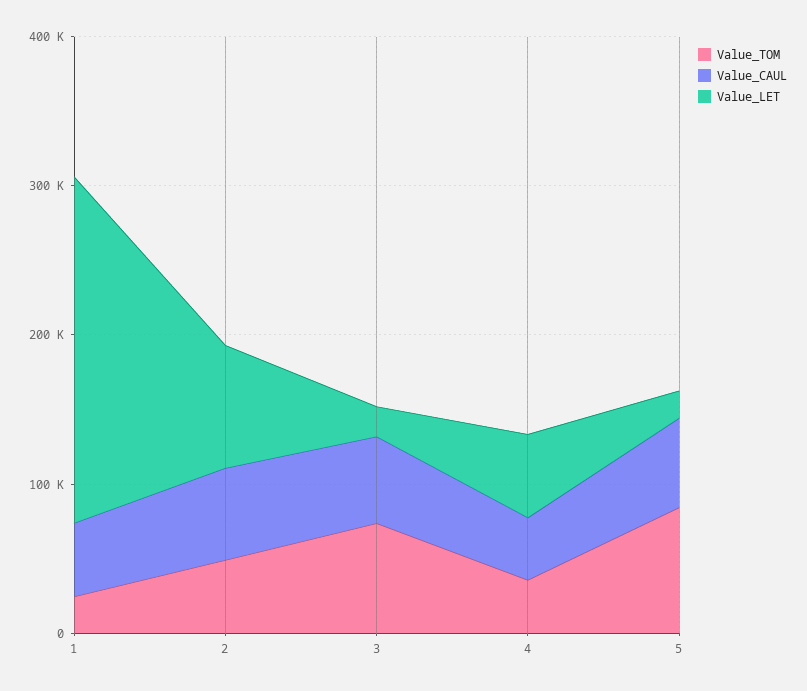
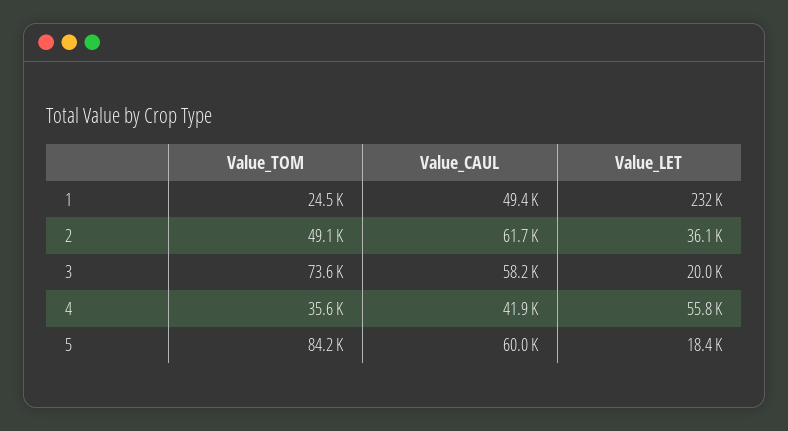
  {
    "Value_TOM": {
      "1": 24500,
      "2": 49100,
      "3": 73600,
      "4": 35600,
      "5": 84200
    },
    "Value_CAUL": {
      "1": 49400,
      "2": 61700,
      "3": 58200,
      "4": 41900,
      "5": 60000
    },
    "Value_LET": {
      "1": 232000,
-     "2": 80000,
+     "2": 36100,
      "3": 20000,
      "4": 55800,
      "5": 18400
    }
  }

